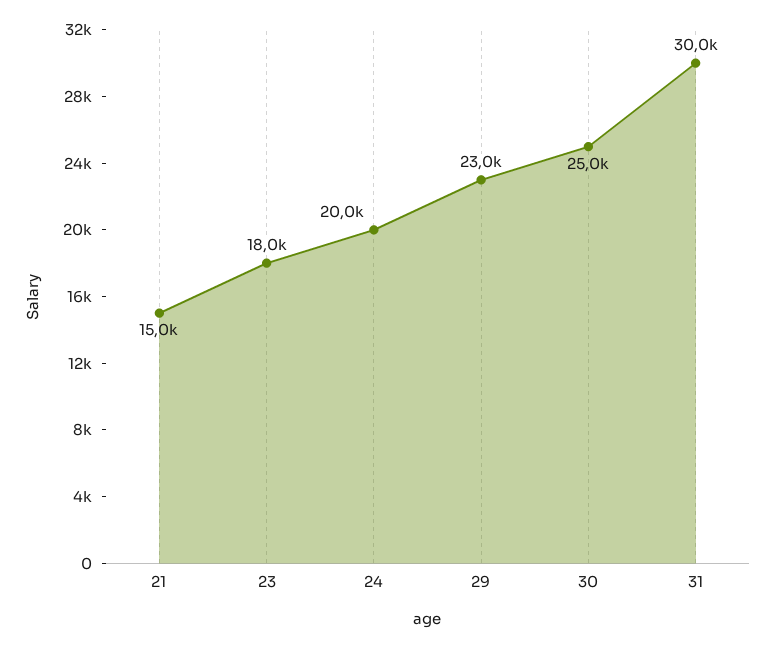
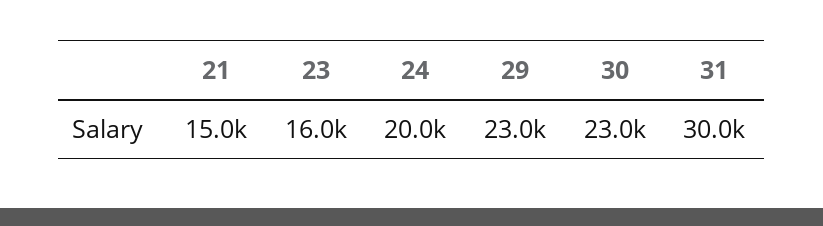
  {
    "21": 15000,
-   "23": 18000,
+   "23": 16000,
    "24": 20000,
    "29": 23000,
-   "30": 25000,
+   "30": 23000,
    "31": 30000
  }

